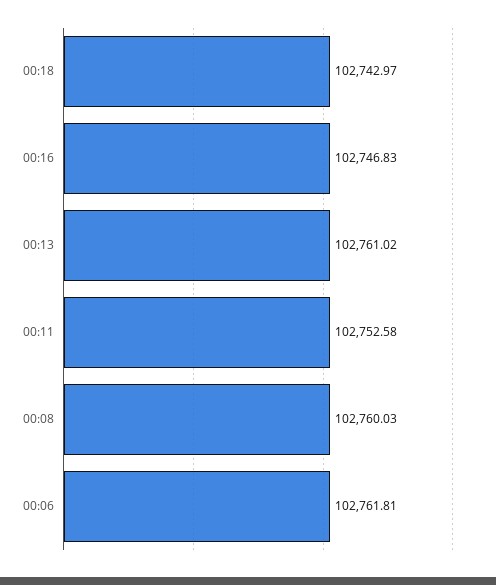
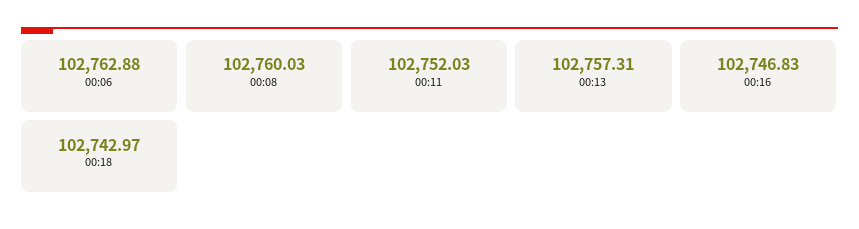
  {
    "00:18": 102742.97,
    "00:16": 102746.83,
-   "00:13": 102761.02,
+   "00:13": 102757.31,
-   "00:11": 102752.58,
+   "00:11": 102752.03,
    "00:08": 102760.03,
-   "00:06": 102761.81
+   "00:06": 102762.88
  }

